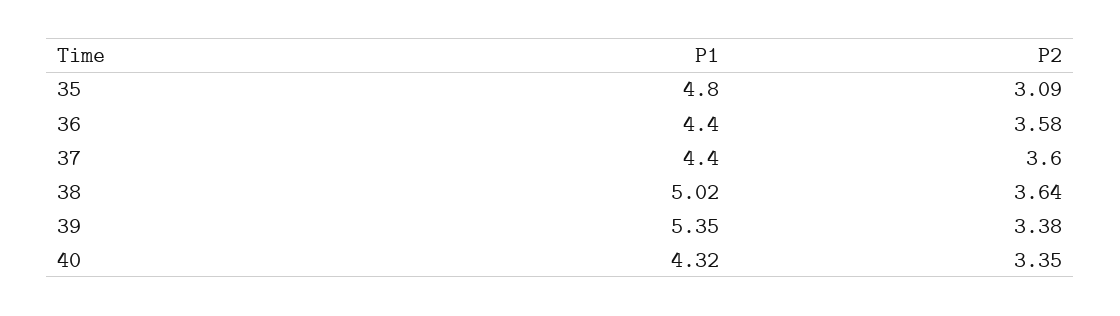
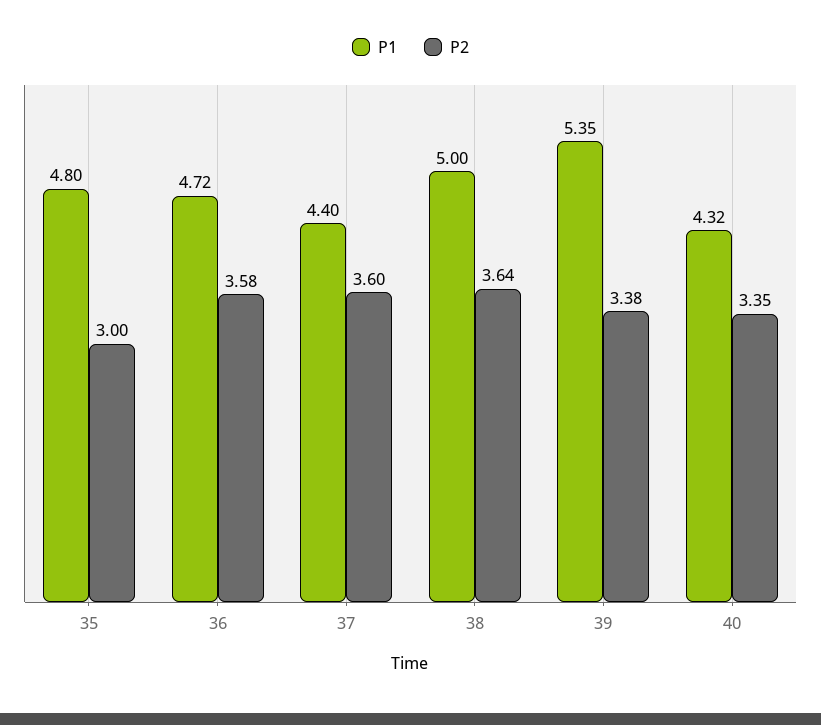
  {
    "P1": {
      "35": 4.8,
-     "36": 4.4,
+     "36": 4.72,
      "37": 4.4,
-     "38": 5.02,
+     "38": 5,
      "39": 5.35,
      "40": 4.32
    },
    "P2": {
-     "35": 3.09,
+     "35": 3,
      "36": 3.58,
      "37": 3.6,
      "38": 3.64,
      "39": 3.38,
      "40": 3.35
    }
  }

